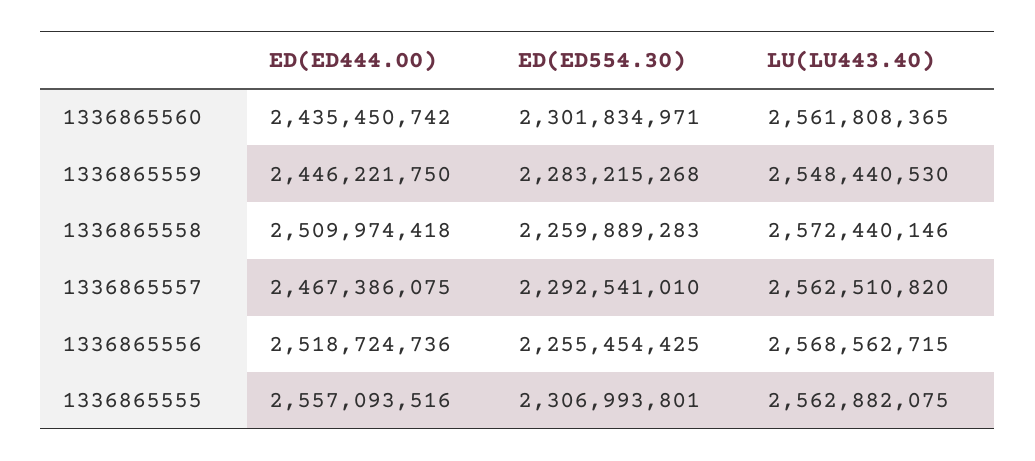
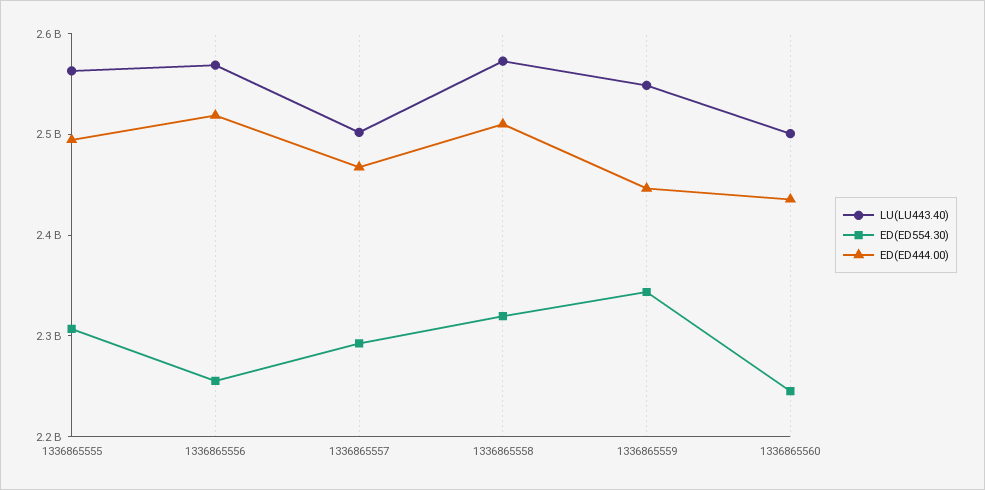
  {
    "ED(ED444.00)": {
      "1336865560": 2435450742,
      "1336865559": 2446221750,
      "1336865558": 2509974418,
      "1336865557": 2467386075,
      "1336865556": 2518724736,
-     "1336865555": 2557093516
+     "1336865555": 2500000000
    },
    "ED(ED554.30)": {
-     "1336865560": 2301834971,
+     "1336865560": 2240000000,
-     "1336865559": 2283215268,
+     "1336865559": 2340000000,
-     "1336865558": 2259889283,
+     "1336865558": 2320000000,
      "1336865557": 2292541010,
      "1336865556": 2255454425,
      "1336865555": 2306993801
    },
    "LU(LU443.40)": {
-     "1336865560": 2561808365,
+     "1336865560": 2500000000,
      "1336865559": 2548440530,
      "1336865558": 2572440146,
-     "1336865557": 2562510820,
+     "1336865557": 2500000000,
      "1336865556": 2568562715,
      "1336865555": 2562882075
    }
  }

